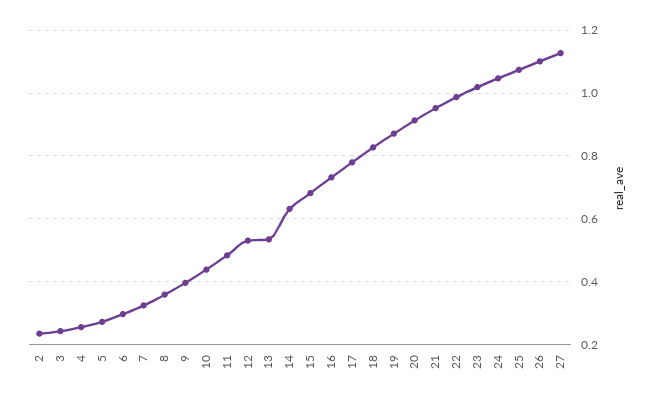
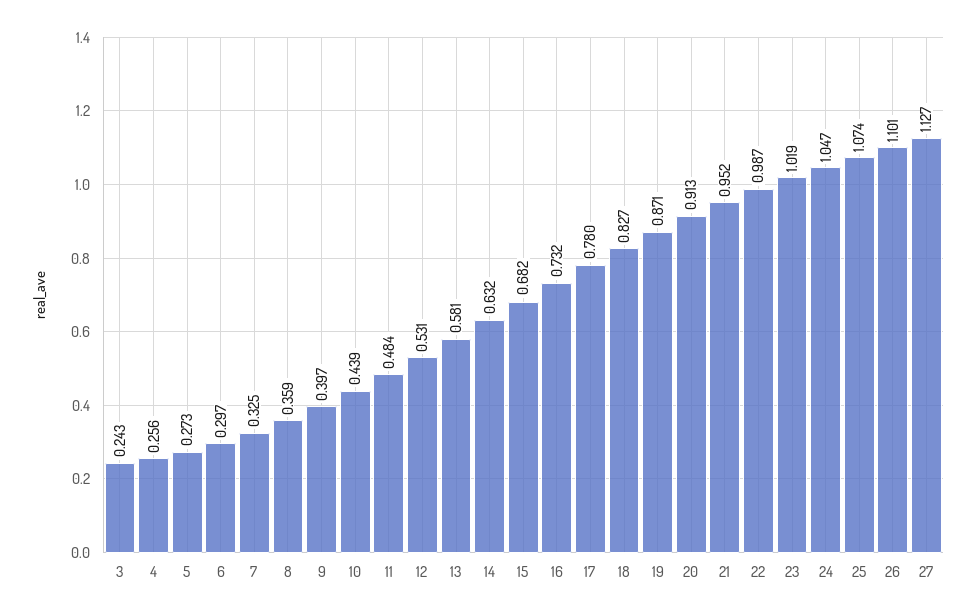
  {
-   "2": 0.24,
    "3": 0.243,
    "4": 0.256,
    "5": 0.273,
    "6": 0.297,
    "7": 0.325,
    "8": 0.359,
    "9": 0.397,
    "10": 0.439,
    "11": 0.484,
    "12": 0.531,
-   "13": 0.54,
+   "13": 0.581,
    "14": 0.632,
    "15": 0.682,
    "16": 0.732,
    "17": 0.78,
    "18": 0.827,
    "19": 0.871,
    "20": 0.913,
    "21": 0.952,
    "22": 0.987,
    "23": 1.019,
    "24": 1.047,
    "25": 1.074,
    "26": 1.101,
    "27": 1.127
  }

